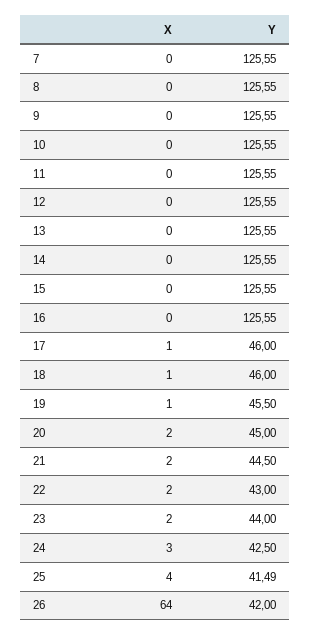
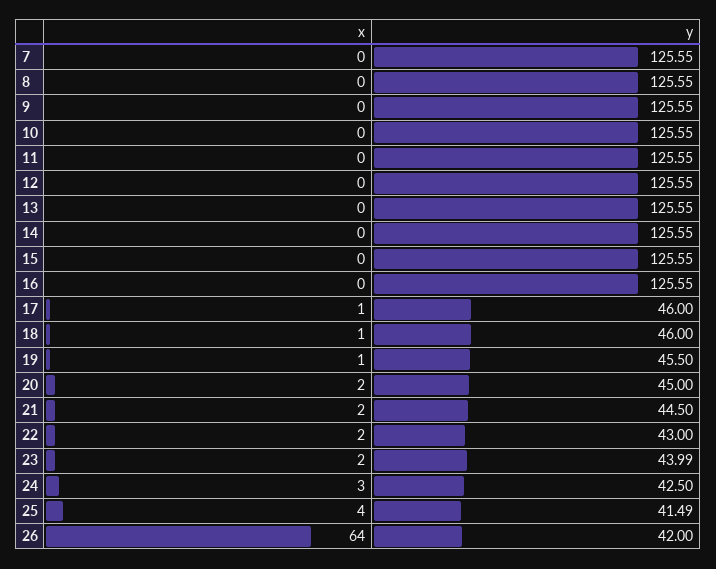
  {
    "X": {
      "7": 0,
      "8": 0,
      "9": 0,
      "10": 0,
      "11": 0,
      "12": 0,
      "13": 0,
      "14": 0,
      "15": 0,
      "16": 0,
      "17": 1,
      "18": 1,
      "19": 1,
      "20": 2,
      "21": 2,
      "22": 2,
      "23": 2,
      "24": 3,
      "25": 4,
      "26": 64
    },
    "Y": {
      "7": 125.55,
      "8": 125.55,
      "9": 125.55,
      "10": 125.55,
      "11": 125.55,
      "12": 125.55,
      "13": 125.55,
      "14": 125.55,
      "15": 125.55,
      "16": 125.55,
      "17": 46,
      "18": 46,
      "19": 45.5,
      "20": 45,
      "21": 44.5,
      "22": 43,
-     "23": 44,
+     "23": 43.99,
      "24": 42.5,
      "25": 41.49,
      "26": 42
    }
  }

